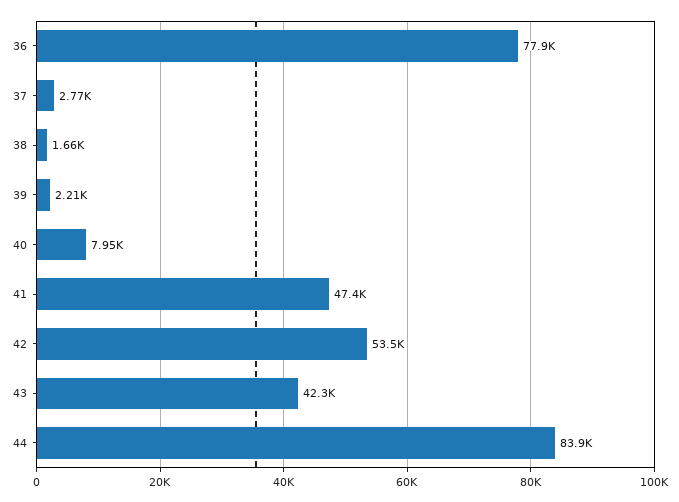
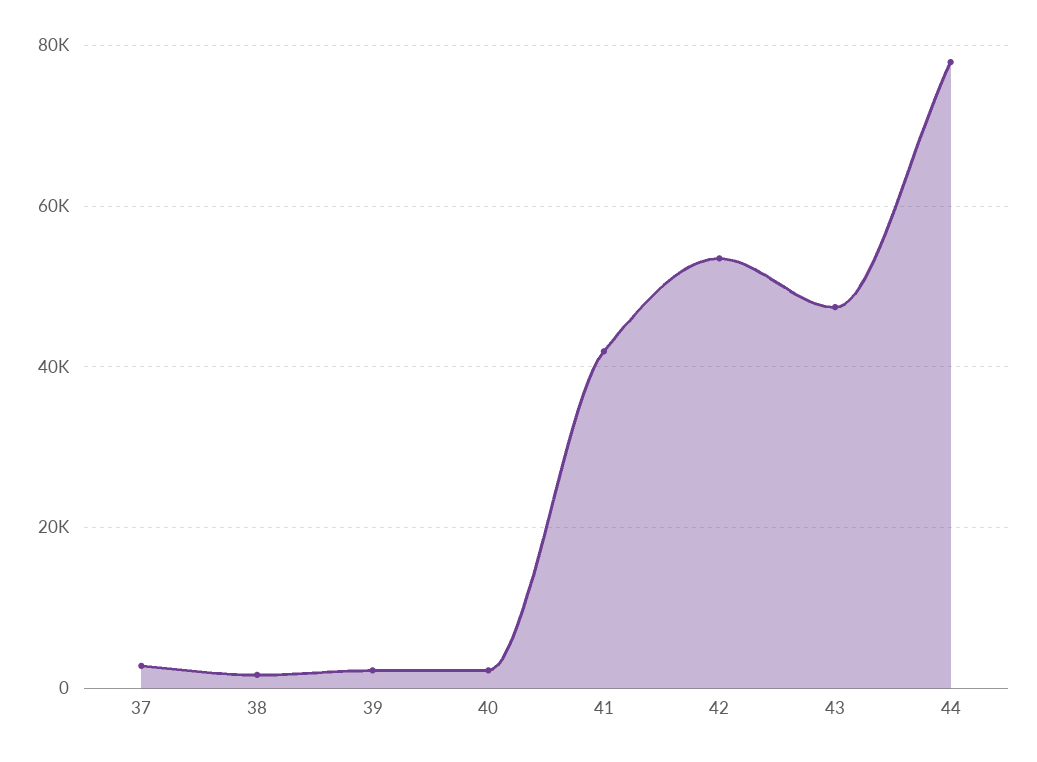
  {
-   "36": 77900,
    "37": 2770,
    "38": 1660,
    "39": 2210,
-   "40": 7950,
+   "40": 2000,
-   "41": 47400,
+   "41": 42000,
    "42": 53500,
-   "43": 42300,
+   "43": 48000,
-   "44": 83900
+   "44": 78000
  }

